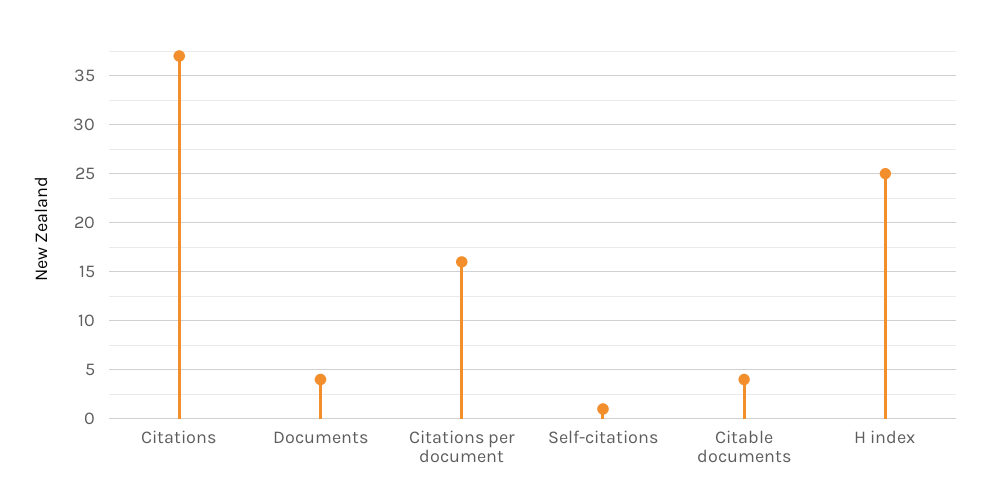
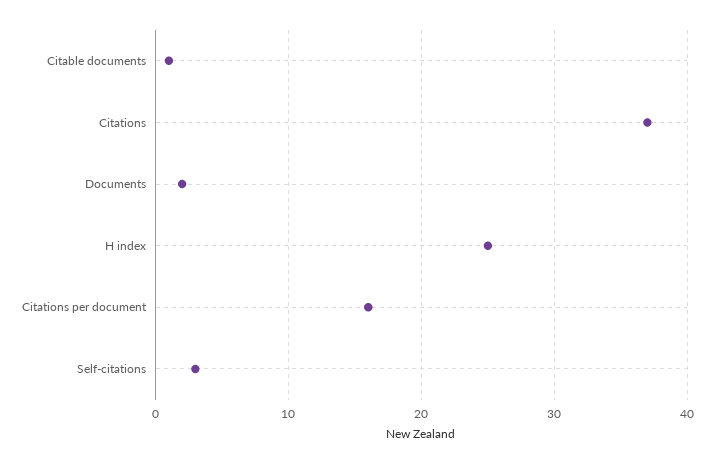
  {
    "Citations": 37,
-   "Documents": 4,
+   "Documents": 2,
    "Citations per document": 16,
-   "Self-citations": 1,
+   "Self-citations": 3,
-   "Citable documents": 4,
+   "Citable documents": 1,
    "H index": 25
  }

